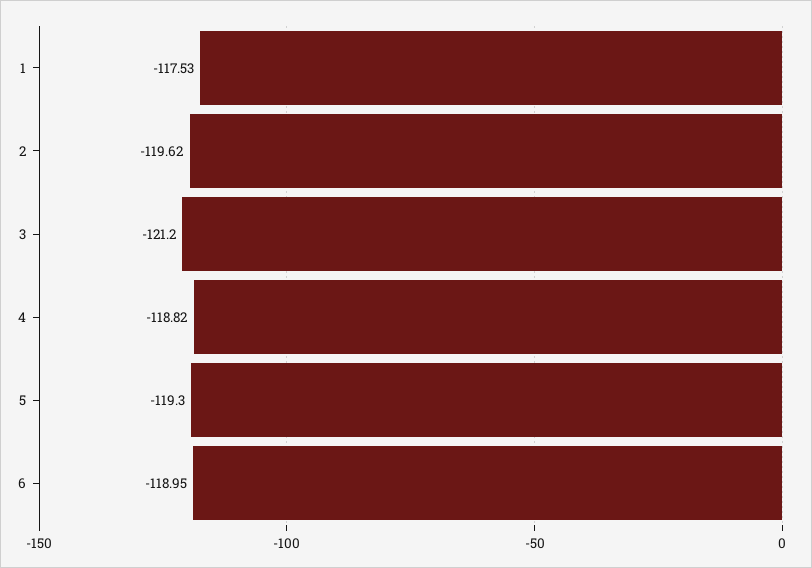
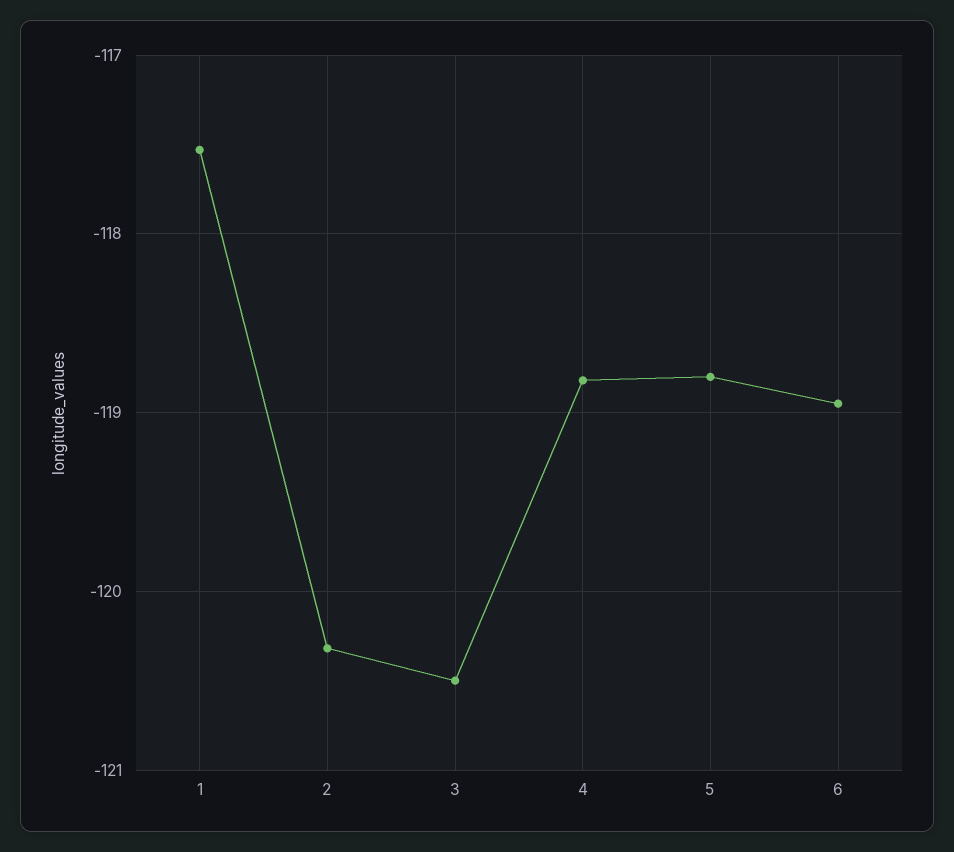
  {
    "1": -117.53,
-   "2": -119.62,
+   "2": -120.3,
-   "3": -121.2,
+   "3": -120.5,
    "4": -118.82,
-   "5": -119.3,
+   "5": -118.8,
    "6": -118.95
  }

